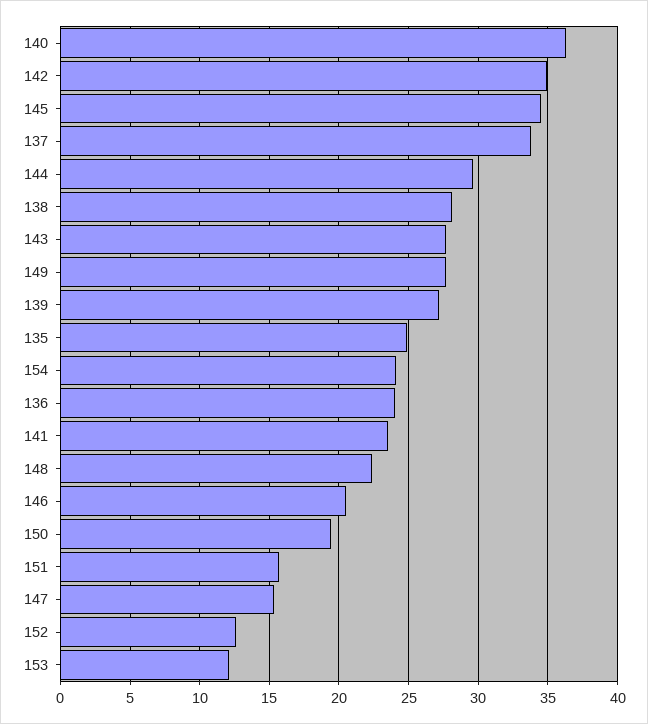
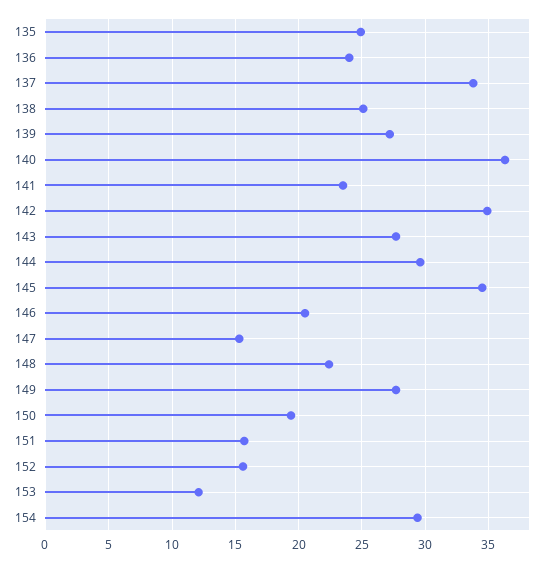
  {
    "140": 36.5,
    "142": 35,
    "145": 34.5,
    "137": 34,
    "144": 29.5,
-   "138": 28,
+   "138": 25,
    "143": 27.5,
    "149": 27.5,
    "139": 27,
    "135": 25,
-   "154": 24,
+   "154": 29.5,
    "136": 24,
    "141": 23.5,
    "148": 22.5,
    "146": 20.5,
    "150": 19.5,
    "151": 15.5,
    "147": 15.5,
-   "152": 12.5,
+   "152": 15.5,
    "153": 12
  }

